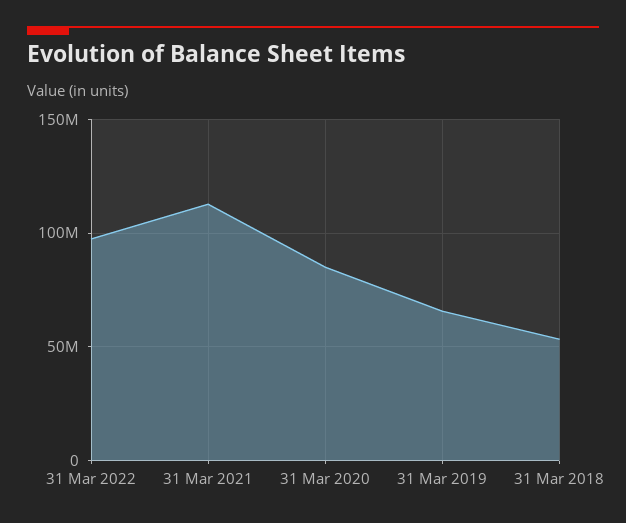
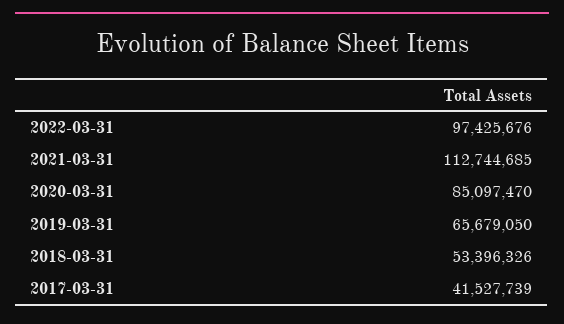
  {
    "31 Mar 2022": 97425676,
    "31 Mar 2021": 112744685,
    "31 Mar 2020": 85097470,
    "31 Mar 2019": 65679050,
-   "31 Mar 2018": 53396326
+   "31 Mar 2018": 53396326,
+   "2017-03-31": 41527739
  }

